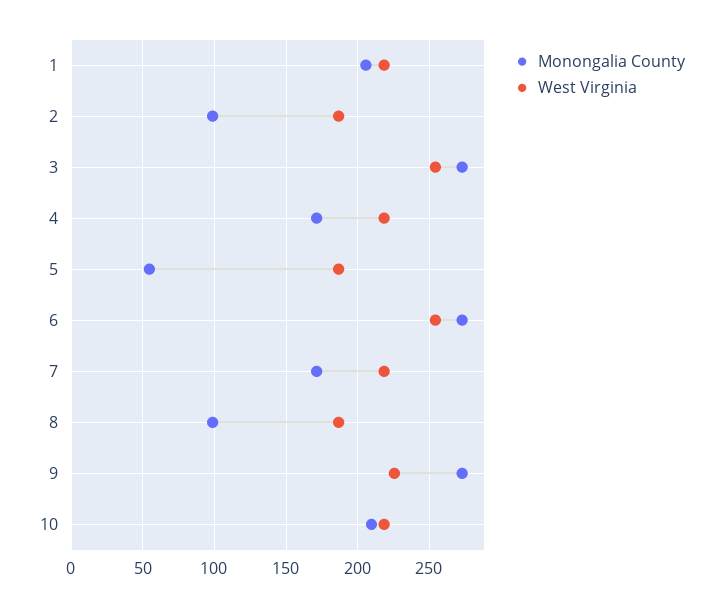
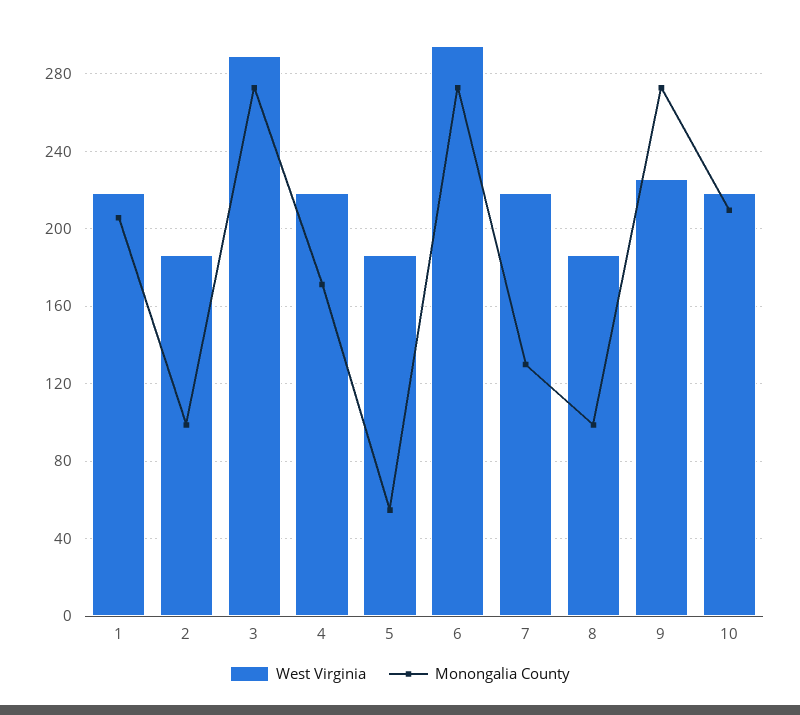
  {
    "Monongalia County": {
      "1": 205,
      "2": 100,
      "3": 275,
      "4": 170,
      "5": 55,
      "6": 275,
-     "7": 170,
+     "7": 130,
      "8": 100,
      "9": 275,
      "10": 210
    },
    "West Virginia": {
      "1": 220,
      "2": 185,
-     "3": 255,
+     "3": 290,
      "4": 220,
      "5": 185,
-     "6": 255,
+     "6": 295,
      "7": 220,
      "8": 185,
      "9": 225,
      "10": 220
    }
  }

